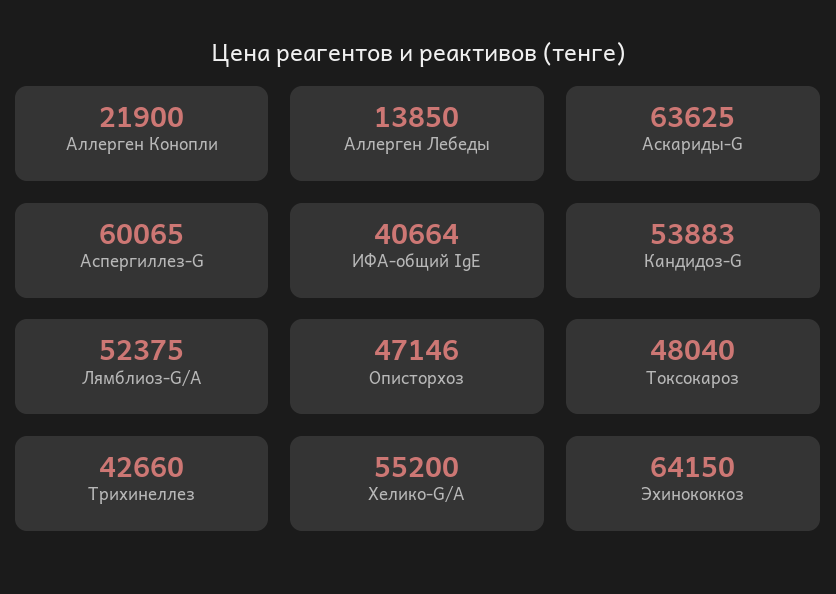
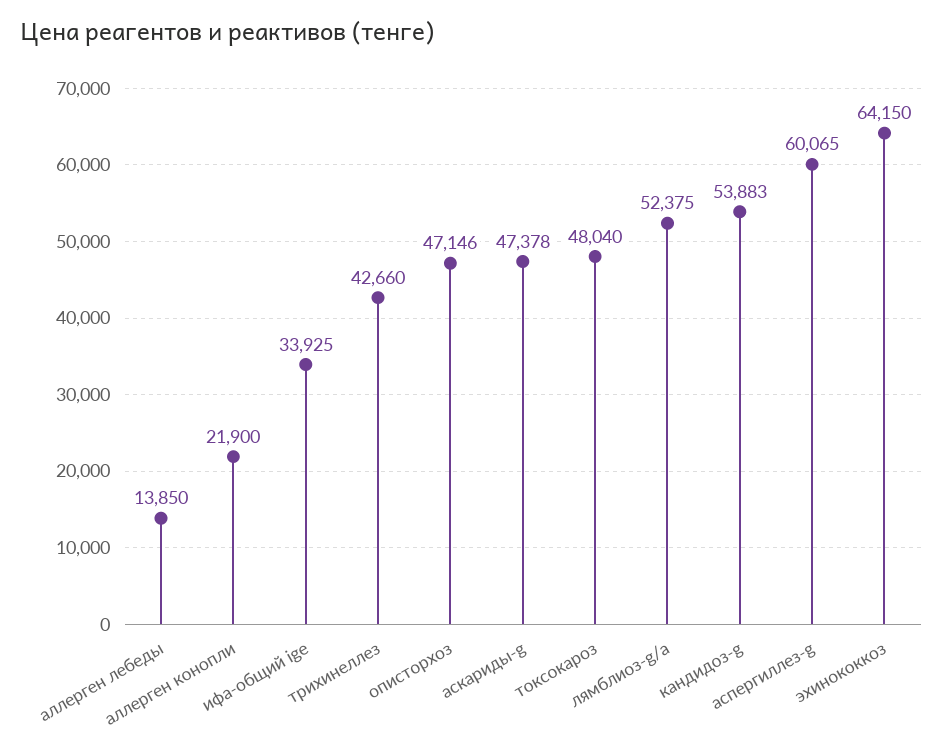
  {
    "Аллерген Конопли": 21900,
    "Аллерген Лебеды": 13850,
-   "Аскариды-G": 63625,
+   "Аскариды-G": 47378,
    "Аспергиллез-G": 60065,
-   "ИФА-общий IgE": 40664,
+   "ИФА-общий IgE": 33925,
    "Кандидоз-G": 53883,
    "Лямблиоз-G/A": 52375,
    "Описторхоз": 47146,
    "Токсокароз": 48040,
    "Трихинеллез": 42660,
-   "Хелико-G/A": 55200,
    "Эхинококкоз": 64150
  }

